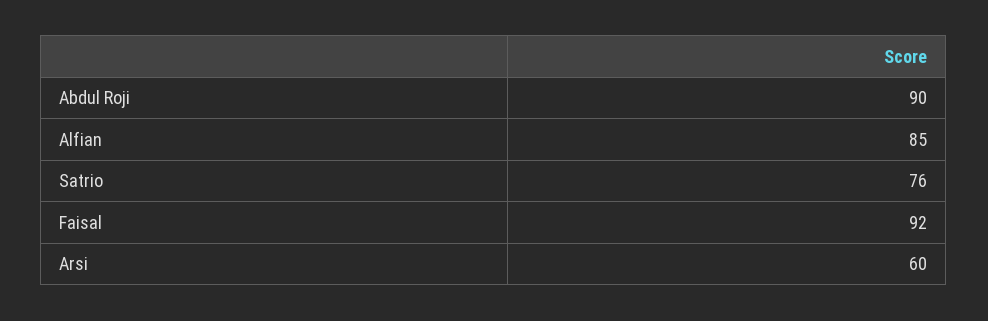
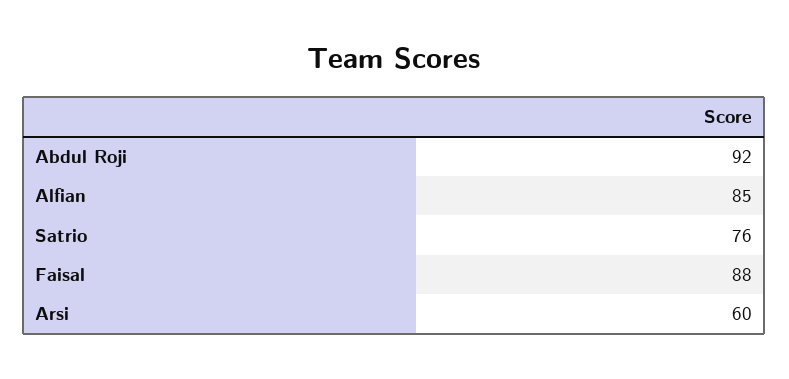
  {
-   "Abdul Roji": 90,
+   "Abdul Roji": 92,
    "Alfian": 85,
    "Satrio": 76,
-   "Faisal": 92,
+   "Faisal": 88,
    "Arsi": 60
  }

